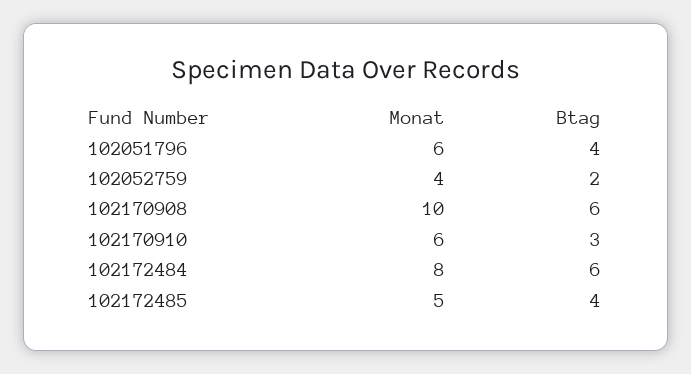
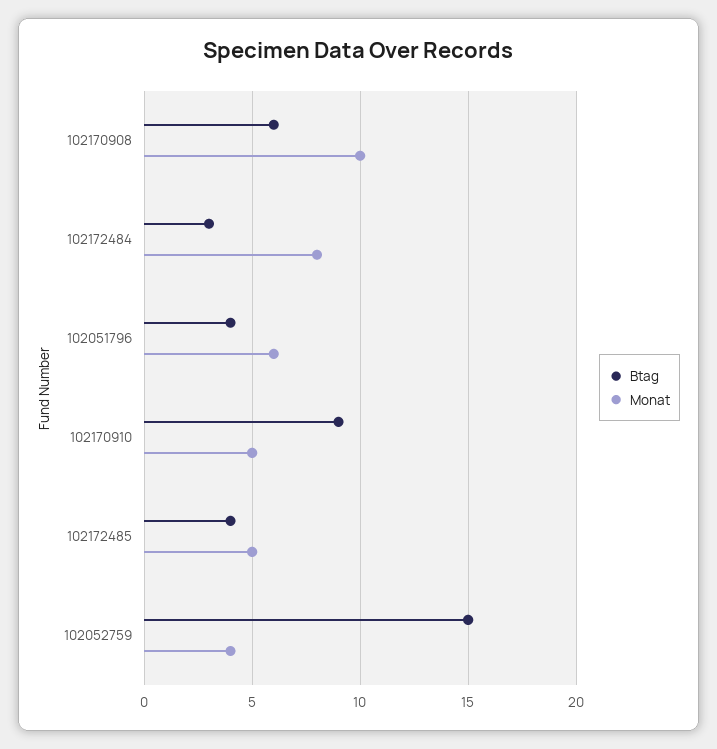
  {
    "Monat": {
      "102051796": 6,
      "102052759": 4,
      "102170908": 10,
-     "102170910": 6,
+     "102170910": 5,
      "102172484": 8,
      "102172485": 5
    },
    "Btag": {
      "102051796": 4,
-     "102052759": 2,
+     "102052759": 15,
      "102170908": 6,
-     "102170910": 3,
+     "102170910": 9,
-     "102172484": 6,
+     "102172484": 3,
      "102172485": 4
    }
  }

